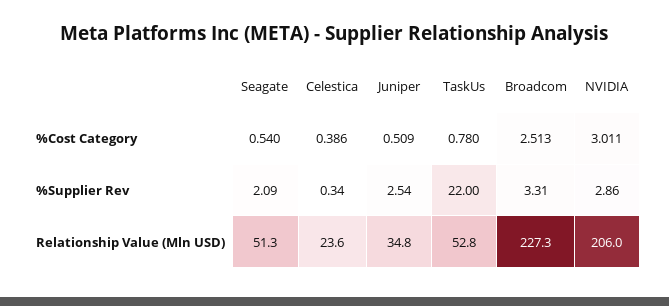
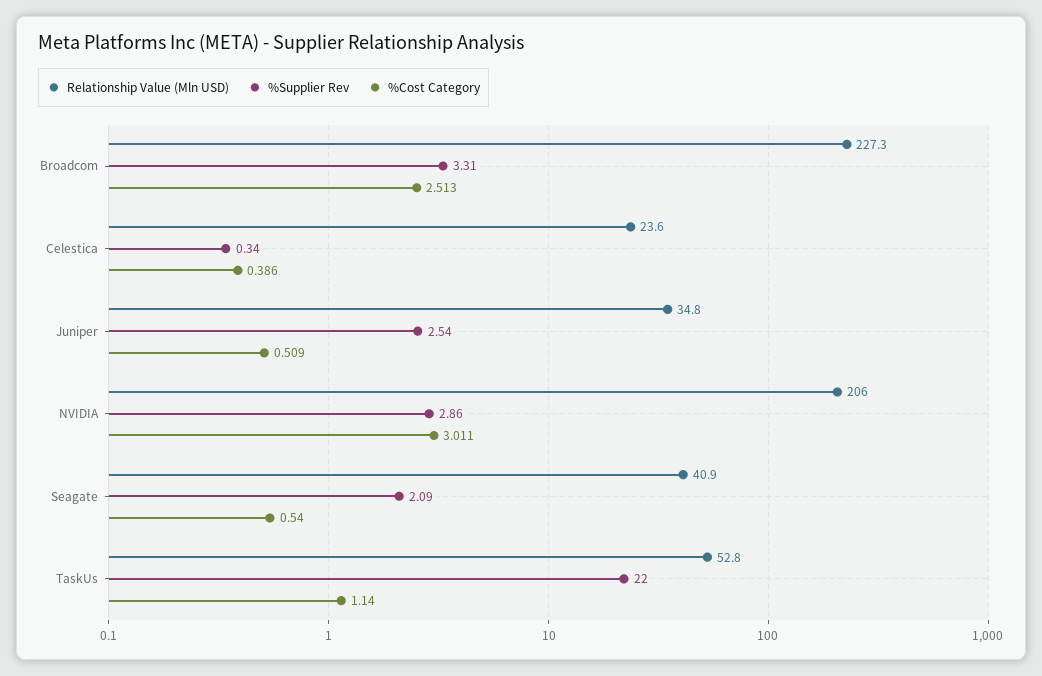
  {
    "%Cost Category": {
      "Seagate": 0.54,
      "Celestica": 0.386,
      "Juniper": 0.509,
-     "TaskUs": 0.78,
+     "TaskUs": 1.14,
      "Broadcom": 2.513,
      "NVIDIA": 3.011
    },
    "%Supplier Rev": {
      "Seagate": 2.09,
      "Celestica": 0.34,
      "Juniper": 2.54,
      "TaskUs": 22,
      "Broadcom": 3.31,
      "NVIDIA": 2.86
    },
    "Relationship Value (Mln USD)": {
-     "Seagate": 51.3,
+     "Seagate": 40.9,
      "Celestica": 23.6,
      "Juniper": 34.8,
      "TaskUs": 52.8,
      "Broadcom": 227.3,
      "NVIDIA": 206
    }
  }

